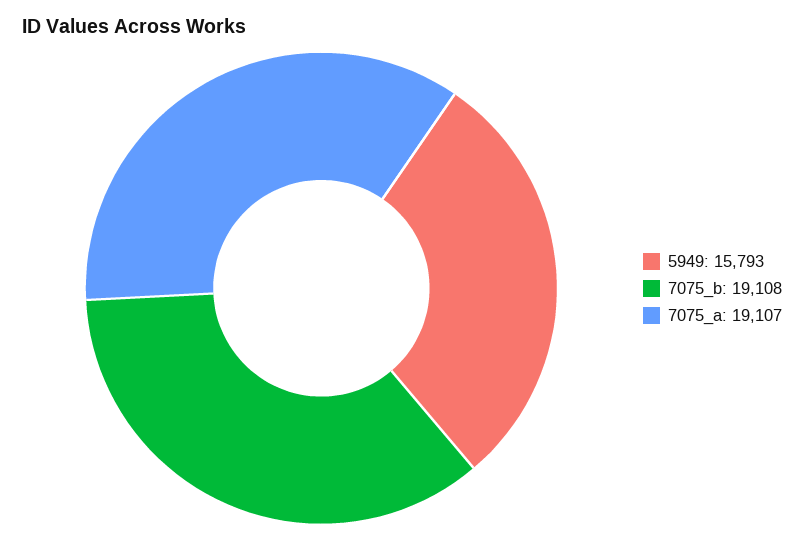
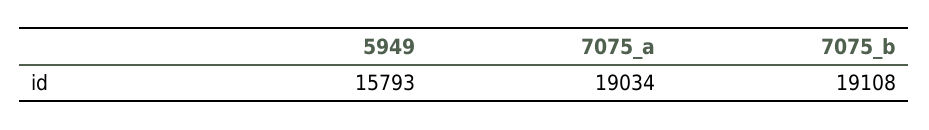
  {
    "5949": 15793,
    "7075_b": 19108,
-   "7075_a": 19107
+   "7075_a": 19034
  }

